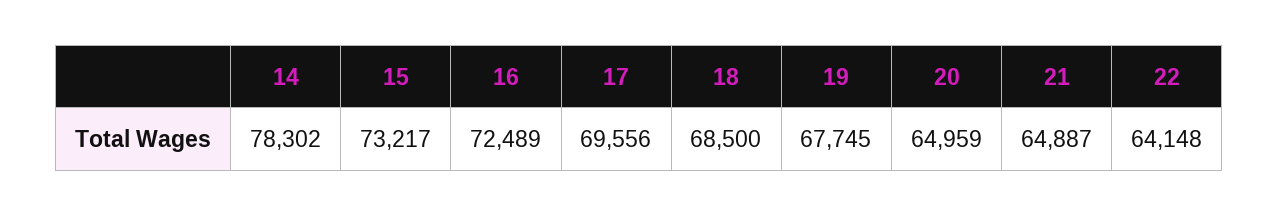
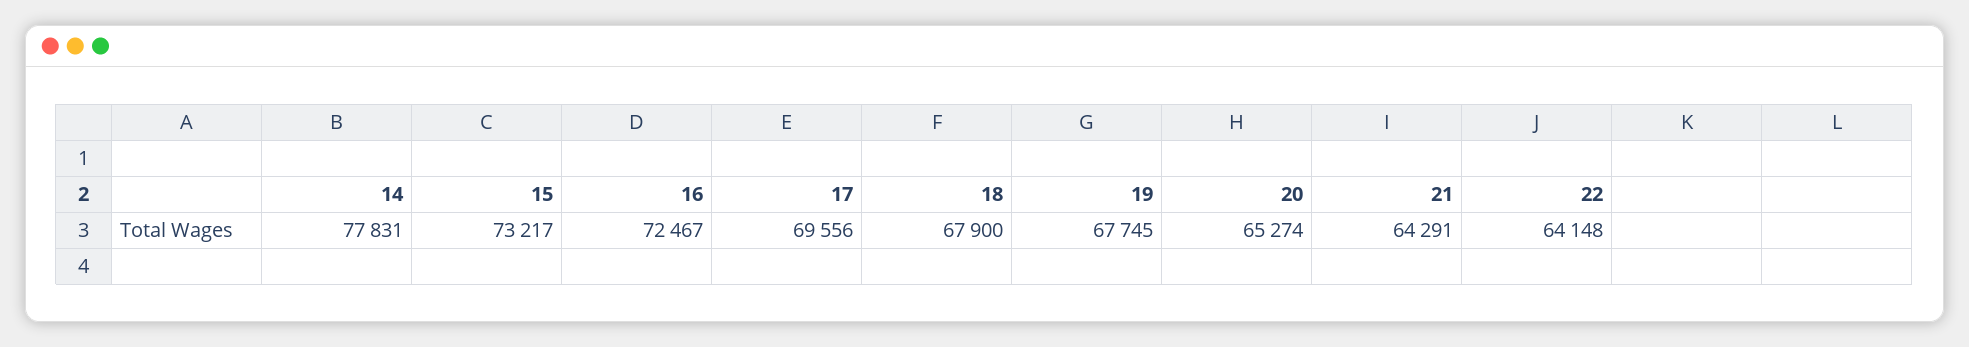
  {
-   "14": 78302,
+   "14": 77831,
    "15": 73217,
-   "16": 72489,
+   "16": 72467,
    "17": 69556,
-   "18": 68500,
+   "18": 67900,
    "19": 67745,
-   "20": 64959,
+   "20": 65274,
-   "21": 64887,
+   "21": 64291,
    "22": 64148
  }

